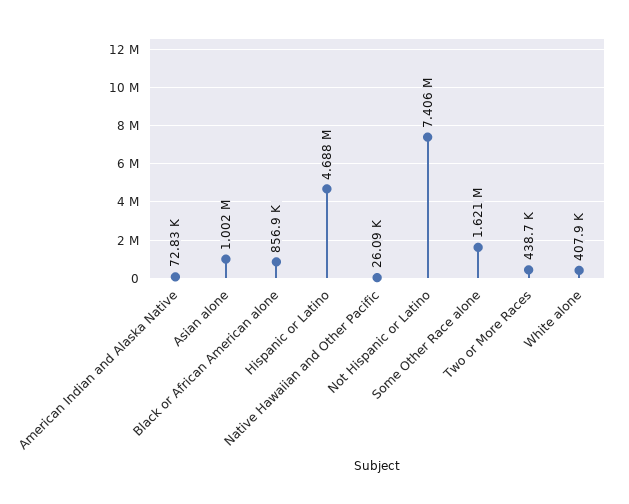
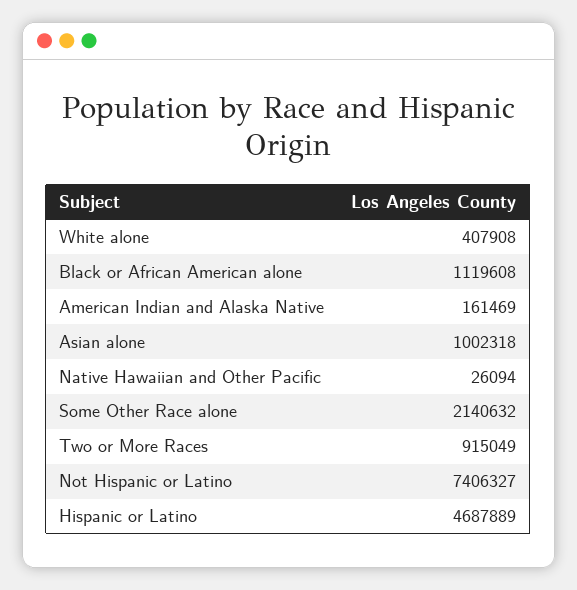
  {
-   "American Indian and Alaska Native": 72830,
+   "American Indian and Alaska Native": 161469,
    "Asian alone": 1002318,
-   "Black or African American alone": 856900,
+   "Black or African American alone": 1119608,
    "Hispanic or Latino": 4687889,
    "Native Hawaiian and Other Pacific": 26094,
    "Not Hispanic or Latino": 7406327,
-   "Some Other Race alone": 1621000,
+   "Some Other Race alone": 2140632,
-   "Two or More Races": 438700,
+   "Two or More Races": 915049,
    "White alone": 407908
  }

